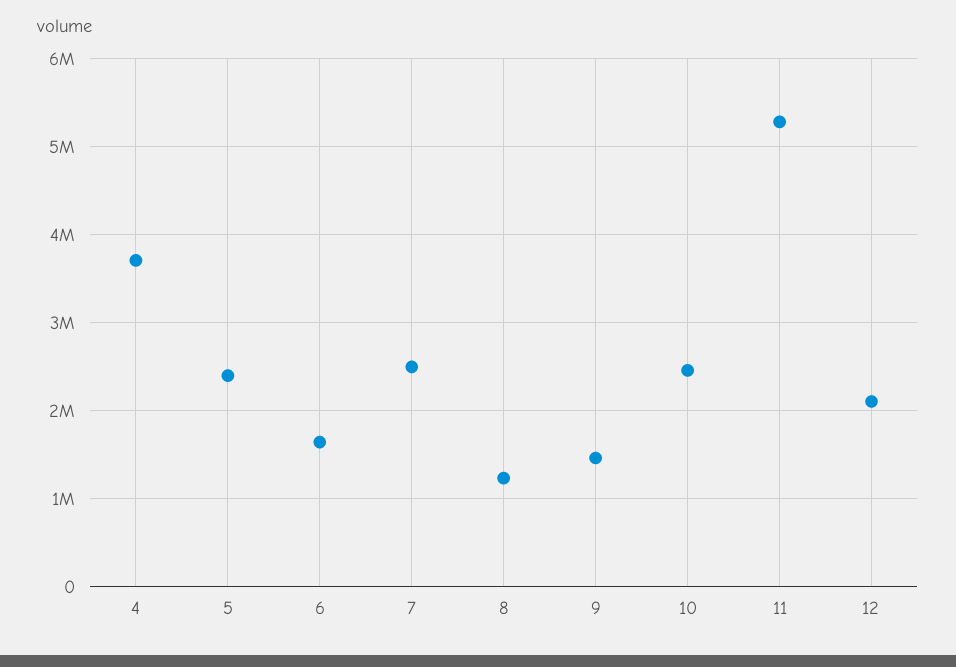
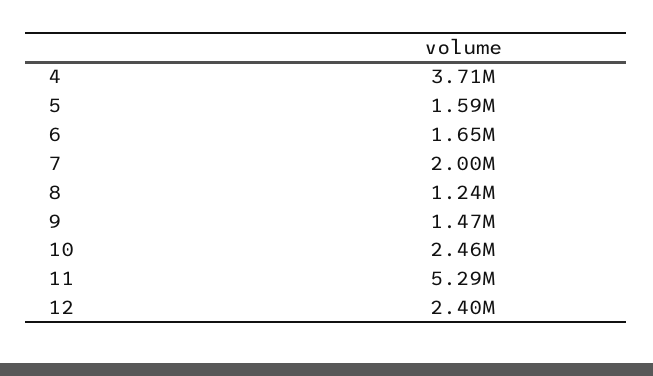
  {
    "4": 3710000,
-   "5": 2400000,
+   "5": 1590000,
    "6": 1650000,
-   "7": 2500000,
+   "7": 2000000,
    "8": 1240000,
    "9": 1470000,
    "10": 2460000,
    "11": 5290000,
-   "12": 2100000
+   "12": 2400000
  }

